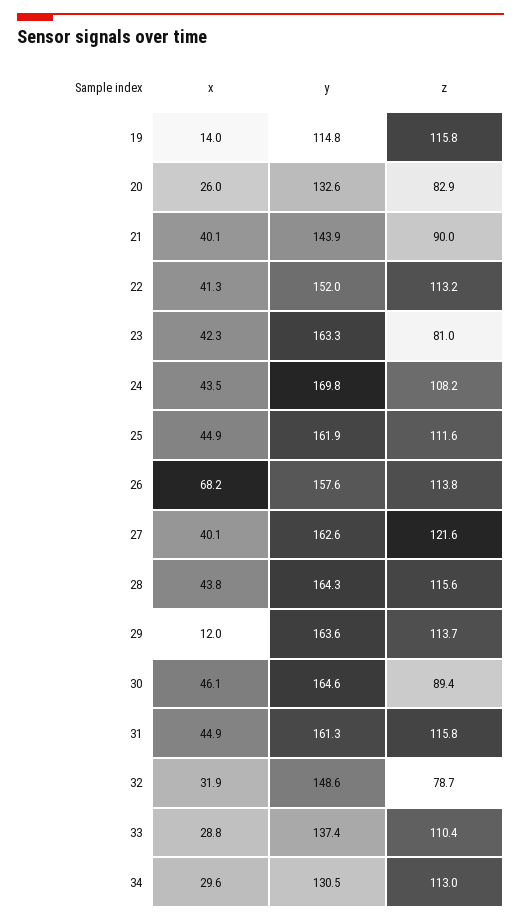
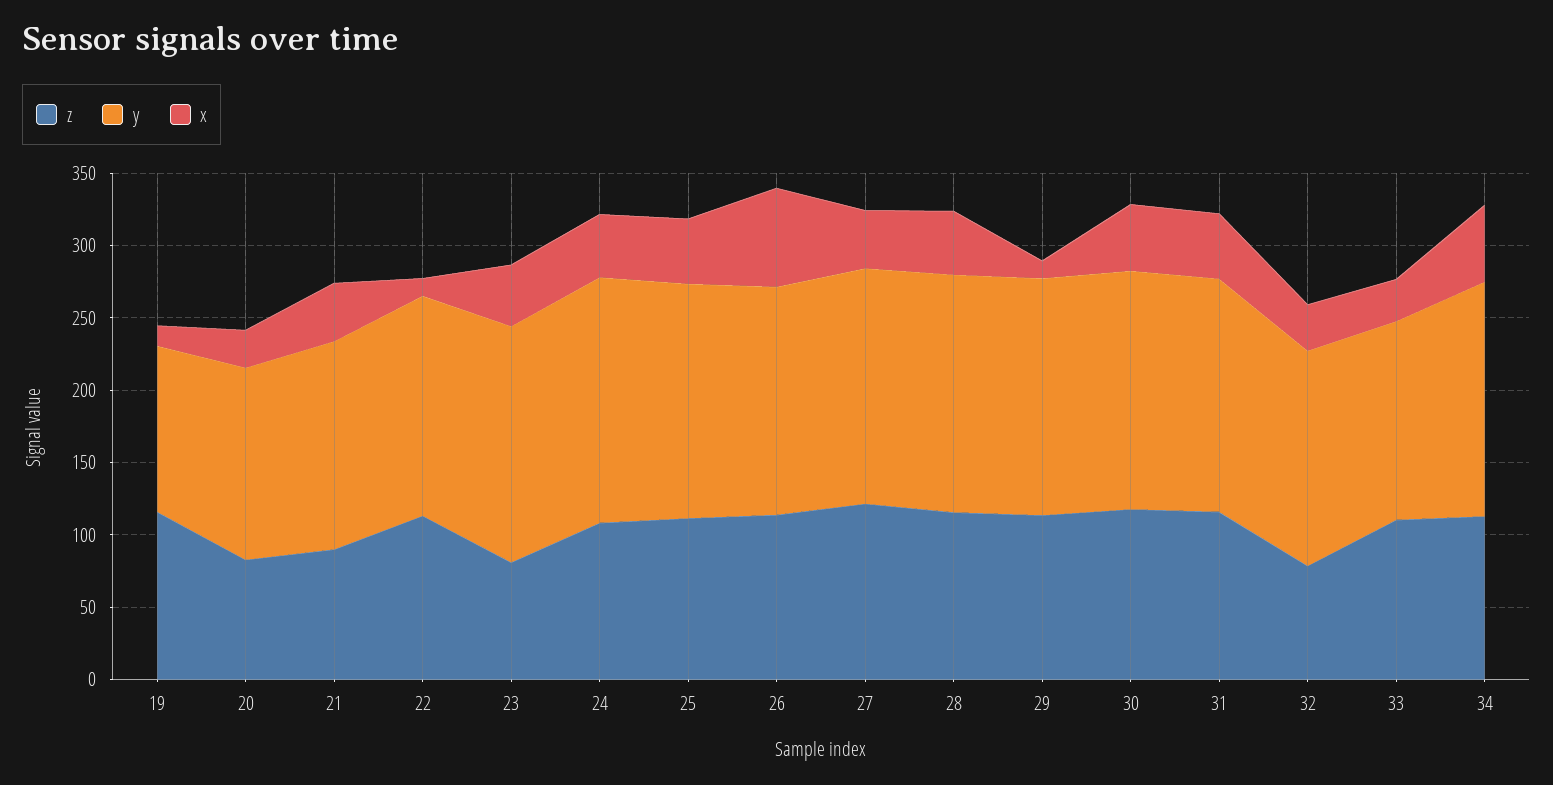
  {
    "x": {
      "19": 14,
      "20": 26,
      "21": 40.1,
-     "22": 41.3,
+     "22": 10,
      "23": 42.3,
      "24": 43.5,
      "25": 44.9,
      "26": 68.2,
      "27": 40.1,
      "28": 43.8,
      "29": 12,
      "30": 46.1,
      "31": 44.9,
      "32": 31.9,
      "33": 28.8,
-     "34": 29.6
+     "34": 50
    },
    "y": {
      "19": 114.8,
      "20": 132.6,
      "21": 143.9,
      "22": 152,
      "23": 163.3,
      "24": 169.8,
      "25": 161.9,
      "26": 157.6,
      "27": 162.6,
      "28": 164.3,
      "29": 163.6,
      "30": 164.6,
      "31": 161.3,
      "32": 148.6,
      "33": 137.4,
-     "34": 130.5
+     "34": 160
    },
    "z": {
      "19": 115.8,
      "20": 82.9,
      "21": 90,
      "22": 113.2,
      "23": 81,
      "24": 108.2,
      "25": 111.6,
      "26": 113.8,
      "27": 121.6,
      "28": 115.6,
      "29": 113.7,
-     "30": 89.4,
+     "30": 120,
      "31": 115.8,
      "32": 78.7,
      "33": 110.4,
      "34": 113
    }
  }

